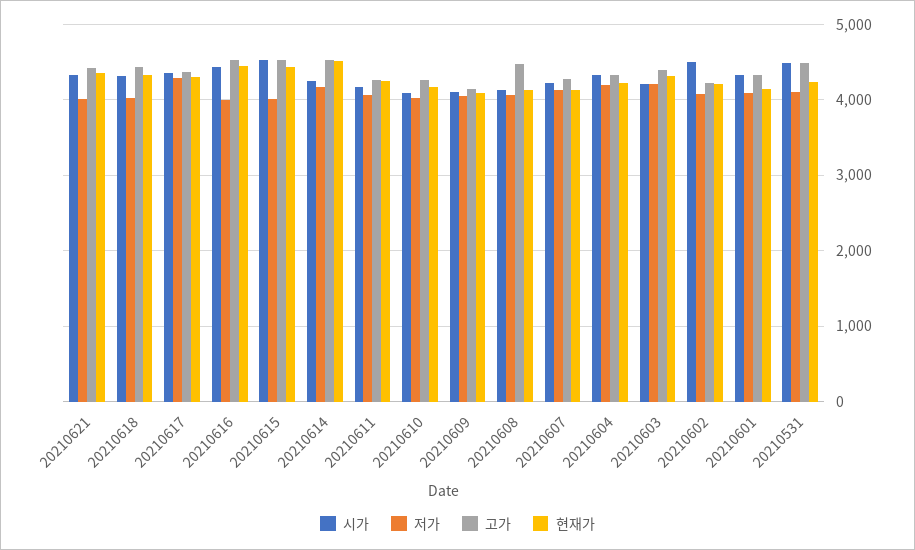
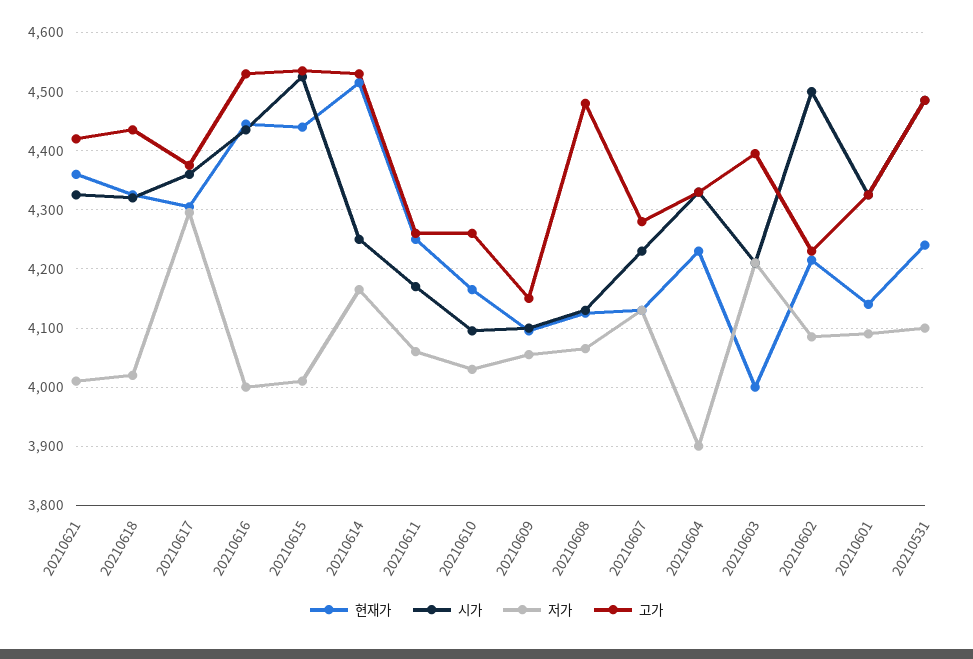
  {
    "시가": {
      "20210621": 4320,
      "20210618": 4320,
      "20210617": 4360,
      "20210616": 4440,
      "20210615": 4520,
      "20210614": 4260,
      "20210611": 4180,
      "20210610": 4100,
      "20210609": 4100,
      "20210608": 4140,
      "20210607": 4240,
      "20210604": 4340,
      "20210603": 4220,
      "20210602": 4500,
      "20210601": 4320,
      "20210531": 4480
    },
    "저가": {
      "20210621": 4020,
      "20210618": 4020,
      "20210617": 4300,
      "20210616": 4000,
      "20210615": 4020,
      "20210614": 4160,
      "20210611": 4060,
      "20210610": 4040,
      "20210609": 4060,
      "20210608": 4060,
      "20210607": 4140,
-     "20210604": 4200,
+     "20210604": 3900,
      "20210603": 4220,
      "20210602": 4080,
      "20210601": 4100,
      "20210531": 4100
    },
    "고가": {
      "20210621": 4420,
      "20210618": 4440,
      "20210617": 4380,
      "20210616": 4540,
      "20210615": 4540,
      "20210614": 4540,
      "20210611": 4260,
      "20210610": 4260,
      "20210609": 4160,
      "20210608": 4480,
      "20210607": 4280,
      "20210604": 4340,
      "20210603": 4400,
      "20210602": 4240,
      "20210601": 4320,
      "20210531": 4480
    },
    "현재가": {
      "20210621": 4360,
      "20210618": 4320,
      "20210617": 4300,
      "20210616": 4440,
      "20210615": 4440,
      "20210614": 4520,
      "20210611": 4260,
      "20210610": 4160,
      "20210609": 4100,
      "20210608": 4120,
      "20210607": 4140,
      "20210604": 4240,
-     "20210603": 4300,
+     "20210603": 4000,
      "20210602": 4220,
      "20210601": 4140,
      "20210531": 4240
    }
  }

